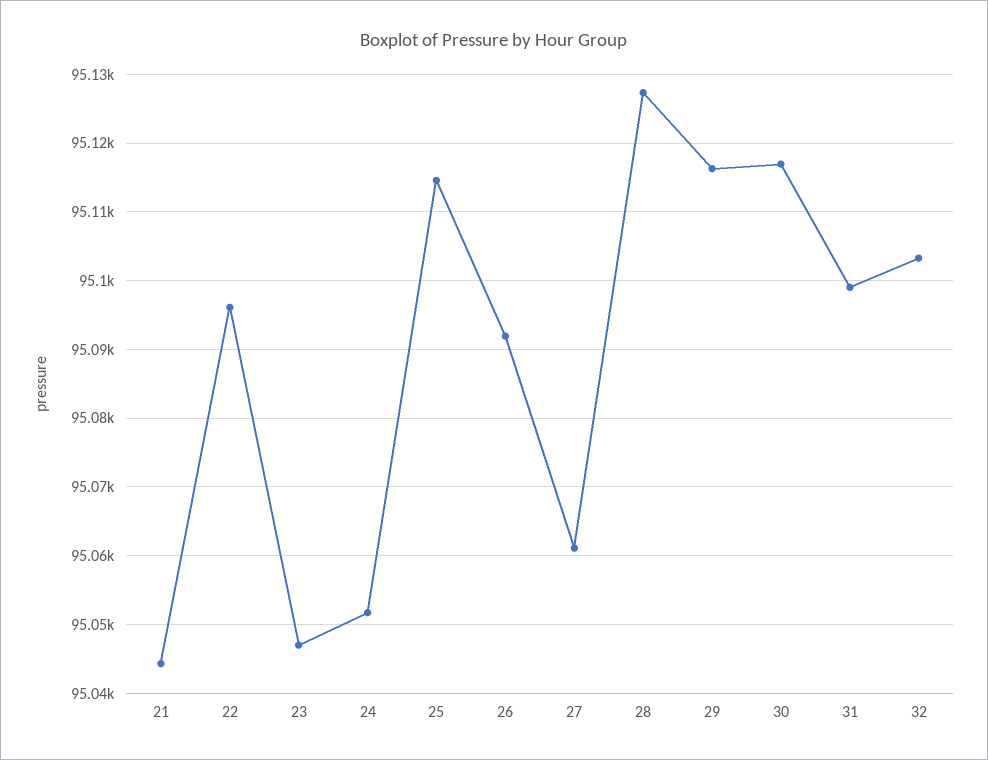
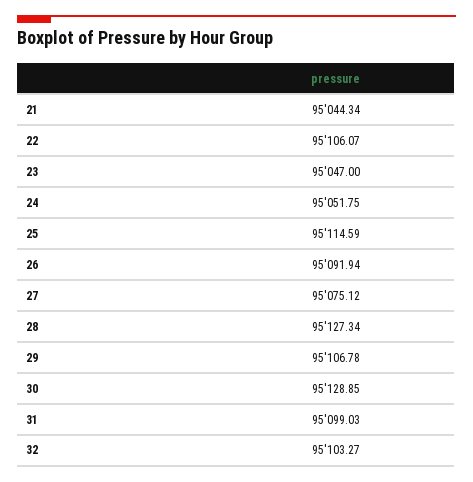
  {
    "21": 95044.34,
-   "22": 95096,
+   "22": 95106.07,
    "23": 95047,
    "24": 95051.75,
    "25": 95114.59,
    "26": 95091.94,
-   "27": 95061,
+   "27": 95075.12,
    "28": 95127.34,
-   "29": 95116,
+   "29": 95106.78,
-   "30": 95117,
+   "30": 95128.85,
    "31": 95099.03,
    "32": 95103.27
  }

